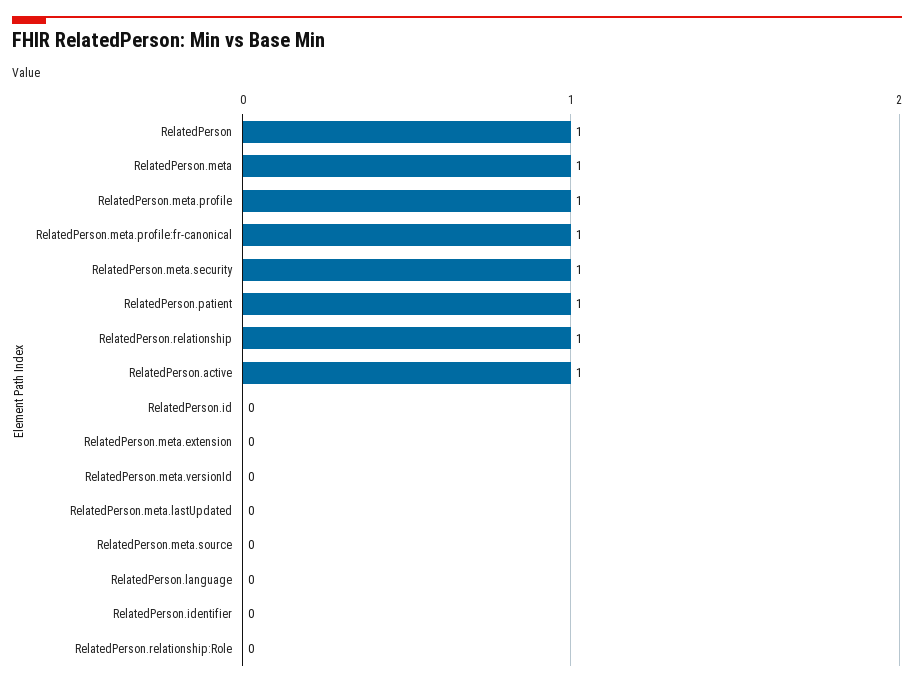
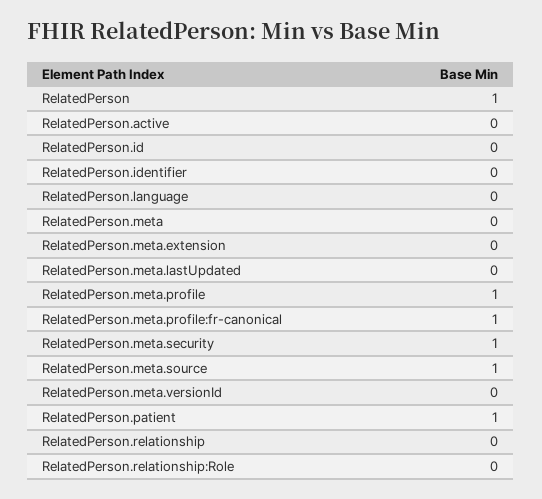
  {
    "RelatedPerson": 1,
-   "RelatedPerson.meta": 1,
+   "RelatedPerson.meta": 0,
    "RelatedPerson.meta.profile": 1,
    "RelatedPerson.meta.profile:fr-canonical": 1,
    "RelatedPerson.meta.security": 1,
    "RelatedPerson.patient": 1,
-   "RelatedPerson.relationship": 1,
+   "RelatedPerson.relationship": 0,
-   "RelatedPerson.active": 1,
+   "RelatedPerson.active": 0,
    "RelatedPerson.id": 0,
    "RelatedPerson.meta.extension": 0,
    "RelatedPerson.meta.versionId": 0,
    "RelatedPerson.meta.lastUpdated": 0,
-   "RelatedPerson.meta.source": 0,
+   "RelatedPerson.meta.source": 1,
    "RelatedPerson.language": 0,
    "RelatedPerson.identifier": 0,
    "RelatedPerson.relationship:Role": 0
  }

